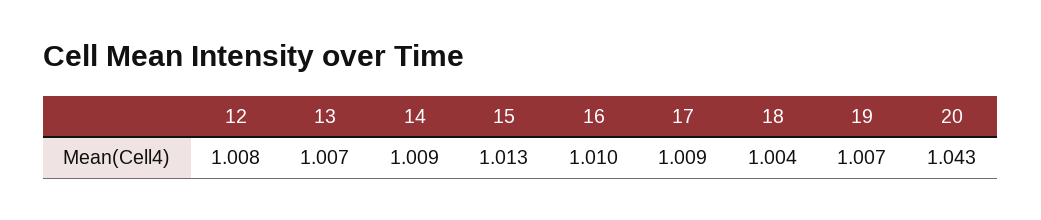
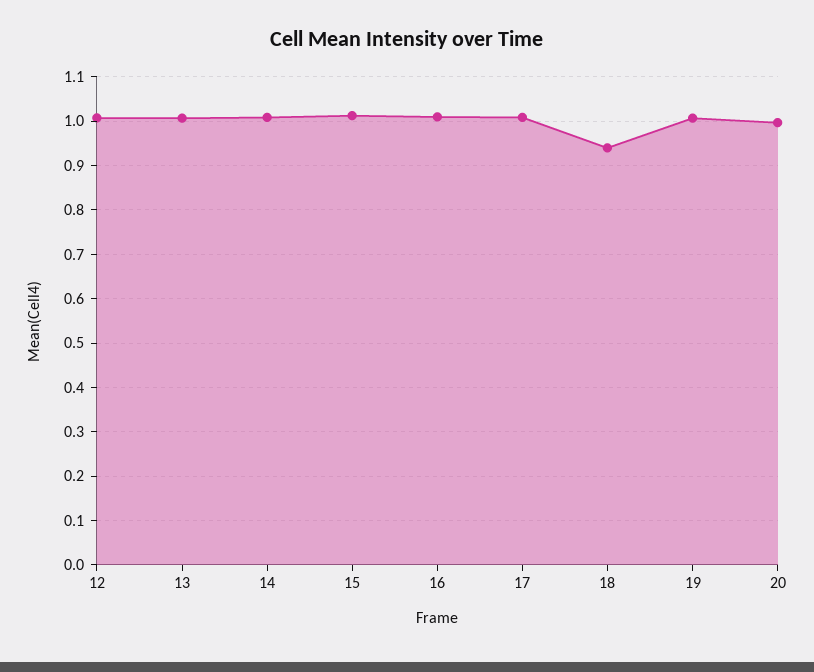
  {
    "12": 1.008,
    "13": 1.007,
    "14": 1.009,
    "15": 1.013,
    "16": 1.01,
    "17": 1.009,
-   "18": 1.004,
+   "18": 0.94,
    "19": 1.007,
-   "20": 1.043
+   "20": 1
  }

